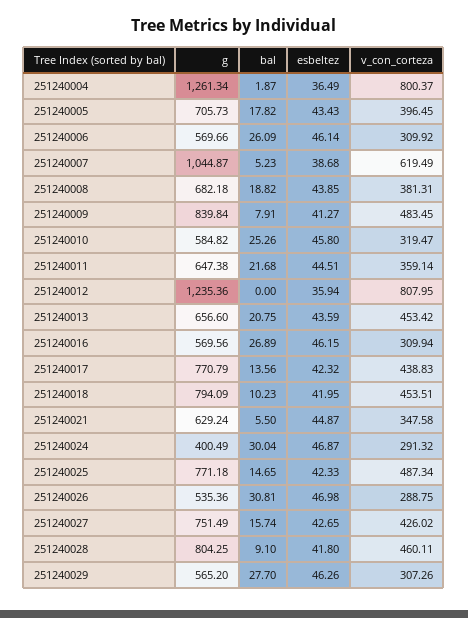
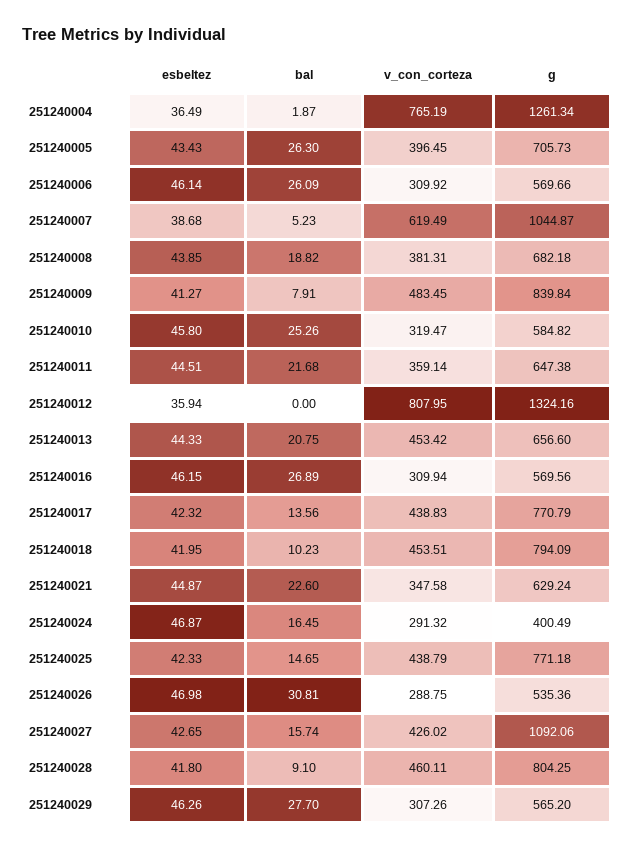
  {
    "g": {
      "251240004": 1261.34,
      "251240005": 705.73,
      "251240006": 569.66,
      "251240007": 1044.87,
      "251240008": 682.18,
      "251240009": 839.84,
      "251240010": 584.82,
      "251240011": 647.38,
-     "251240012": 1235.36,
+     "251240012": 1324.16,
      "251240013": 656.6,
      "251240016": 569.56,
      "251240017": 770.79,
      "251240018": 794.09,
      "251240021": 629.24,
      "251240024": 400.49,
      "251240025": 771.18,
      "251240026": 535.36,
-     "251240027": 751.49,
+     "251240027": 1092.06,
      "251240028": 804.25,
      "251240029": 565.2
    },
    "bal": {
      "251240004": 1.87,
-     "251240005": 17.82,
+     "251240005": 26.3,
      "251240006": 26.09,
      "251240007": 5.23,
      "251240008": 18.82,
      "251240009": 7.91,
      "251240010": 25.26,
      "251240011": 21.68,
      "251240012": 0,
      "251240013": 20.75,
      "251240016": 26.89,
      "251240017": 13.56,
      "251240018": 10.23,
-     "251240021": 5.5,
+     "251240021": 22.6,
-     "251240024": 30.04,
+     "251240024": 16.45,
      "251240025": 14.65,
      "251240026": 30.81,
      "251240027": 15.74,
      "251240028": 9.1,
      "251240029": 27.7
    },
    "esbeltez": {
      "251240004": 36.49,
      "251240005": 43.43,
      "251240006": 46.14,
      "251240007": 38.68,
      "251240008": 43.85,
      "251240009": 41.27,
      "251240010": 45.8,
      "251240011": 44.51,
      "251240012": 35.94,
-     "251240013": 43.59,
+     "251240013": 44.33,
      "251240016": 46.15,
      "251240017": 42.32,
      "251240018": 41.95,
      "251240021": 44.87,
      "251240024": 46.87,
      "251240025": 42.33,
      "251240026": 46.98,
      "251240027": 42.65,
      "251240028": 41.8,
      "251240029": 46.26
    },
    "v_con_corteza": {
-     "251240004": 800.37,
+     "251240004": 765.19,
      "251240005": 396.45,
      "251240006": 309.92,
      "251240007": 619.49,
      "251240008": 381.31,
      "251240009": 483.45,
      "251240010": 319.47,
      "251240011": 359.14,
      "251240012": 807.95,
      "251240013": 453.42,
      "251240016": 309.94,
      "251240017": 438.83,
      "251240018": 453.51,
      "251240021": 347.58,
      "251240024": 291.32,
-     "251240025": 487.34,
+     "251240025": 438.79,
      "251240026": 288.75,
      "251240027": 426.02,
      "251240028": 460.11,
      "251240029": 307.26
    }
  }

